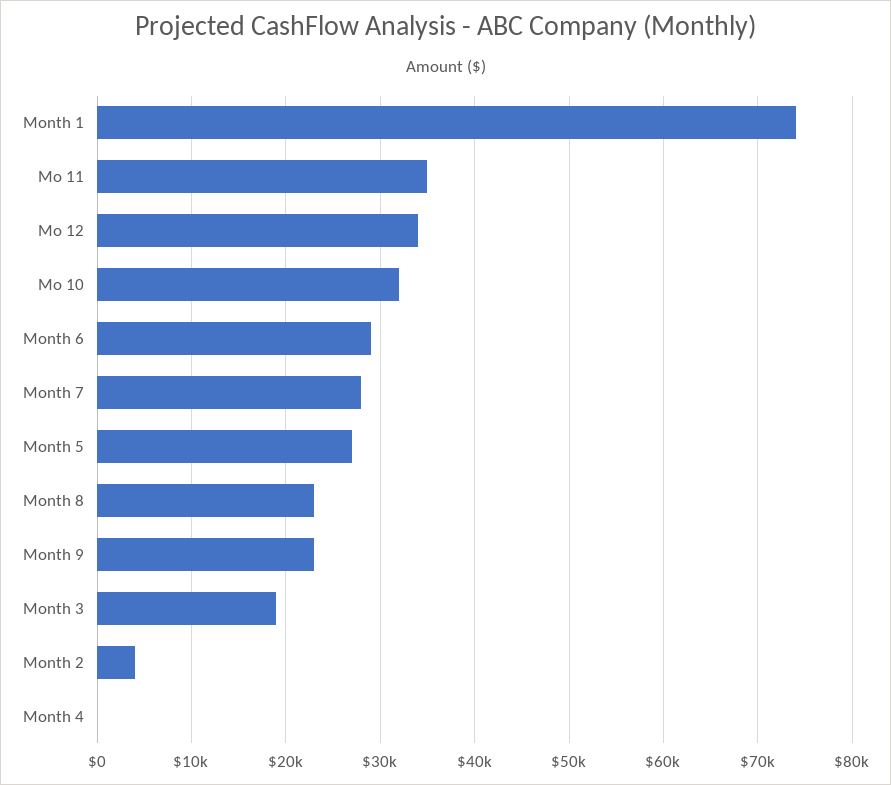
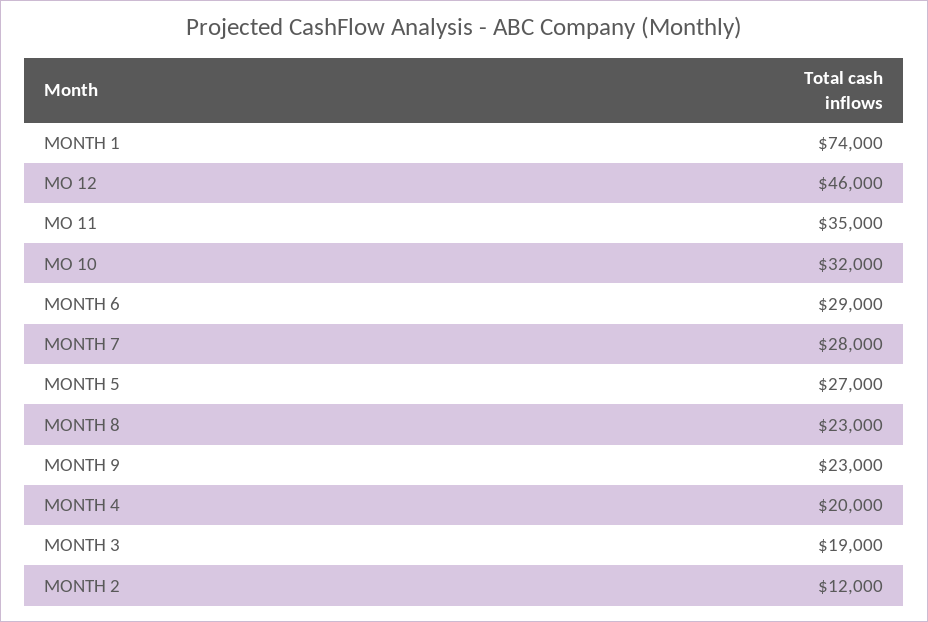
  {
    "Month 1": 74000,
    "Mo 11": 35000,
-   "Mo 12": 34000,
+   "Mo 12": 46000,
    "Mo 10": 32000,
    "Month 6": 29000,
    "Month 7": 28000,
    "Month 5": 27000,
    "Month 8": 23000,
    "Month 9": 23000,
    "Month 3": 19000,
-   "Month 2": 4000,
+   "Month 2": 12000,
-   "Month 4": 0
+   "Month 4": 20000
  }

